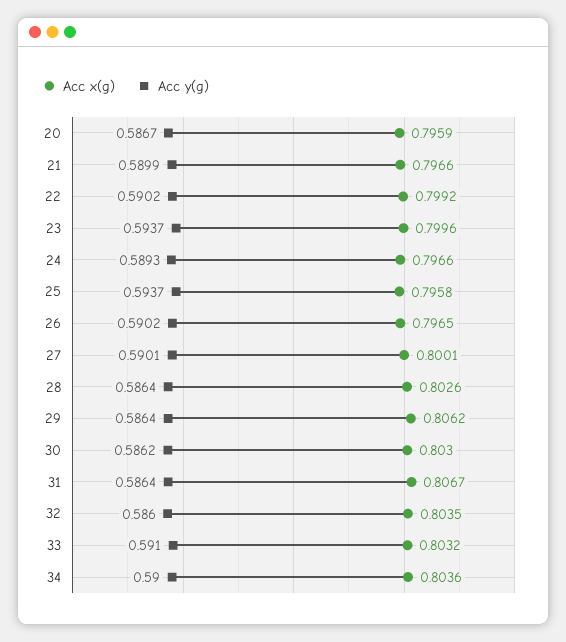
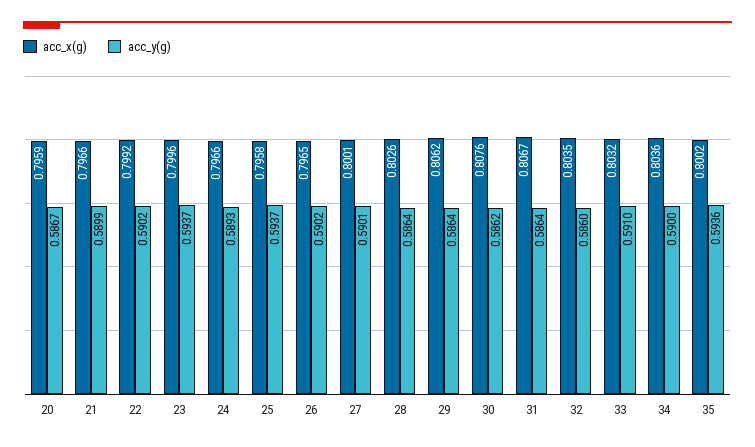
  {
    "Acc x(g)": {
      "20": 0.7959,
      "21": 0.7966,
      "22": 0.7992,
      "23": 0.7996,
      "24": 0.7966,
      "25": 0.7958,
      "26": 0.7965,
      "27": 0.8001,
      "28": 0.8026,
      "29": 0.8062,
-     "30": 0.803,
+     "30": 0.8076,
      "31": 0.8067,
      "32": 0.8035,
      "33": 0.8032,
-     "34": 0.8036
+     "34": 0.8036,
+     "35": 0.8002
    },
    "Acc y(g)": {
      "20": 0.5867,
      "21": 0.5899,
      "22": 0.5902,
      "23": 0.5937,
      "24": 0.5893,
      "25": 0.5937,
      "26": 0.5902,
      "27": 0.5901,
      "28": 0.5864,
      "29": 0.5864,
      "30": 0.5862,
      "31": 0.5864,
      "32": 0.586,
      "33": 0.591,
-     "34": 0.59
+     "34": 0.59,
+     "35": 0.5936
    }
  }

